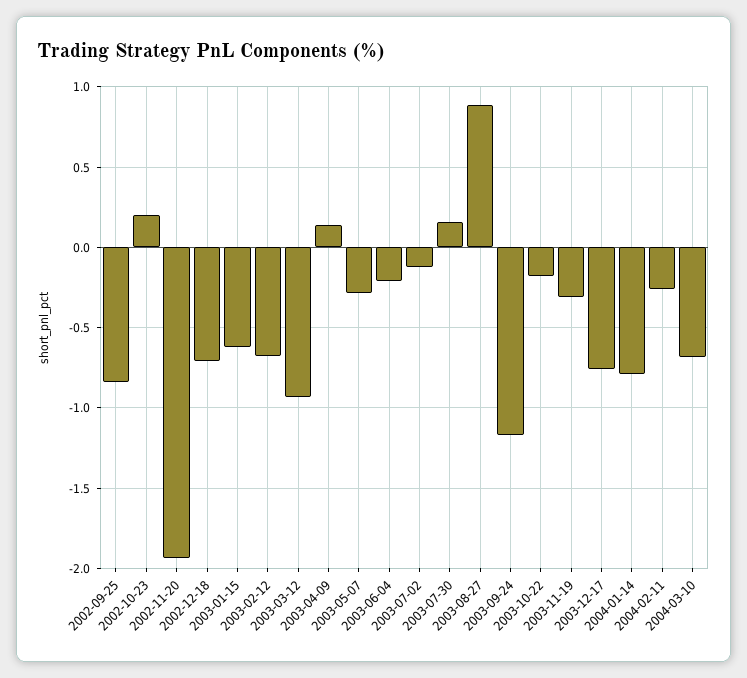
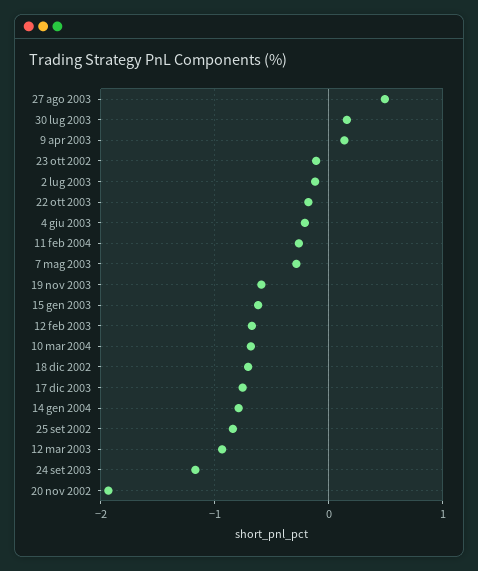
  {
    "2002-09-25": -0.85,
-   "2002-10-23": 0.2,
+   "2002-10-23": -0.1,
    "2002-11-20": -1.95,
    "2002-12-18": -0.7,
    "2003-01-15": -0.6,
    "2003-02-12": -0.7,
    "2003-03-12": -0.95,
    "2003-04-09": 0.15,
    "2003-05-07": -0.3,
    "2003-06-04": -0.2,
    "2003-07-02": -0.1,
    "2003-07-30": 0.15,
-   "2003-08-27": 0.9,
+   "2003-08-27": 0.5,
    "2003-09-24": -1.15,
    "2003-10-22": -0.2,
-   "2003-11-19": -0.3,
+   "2003-11-19": -0.6,
    "2003-12-17": -0.75,
    "2004-01-14": -0.8,
    "2004-02-11": -0.25,
    "2004-03-10": -0.7
  }

